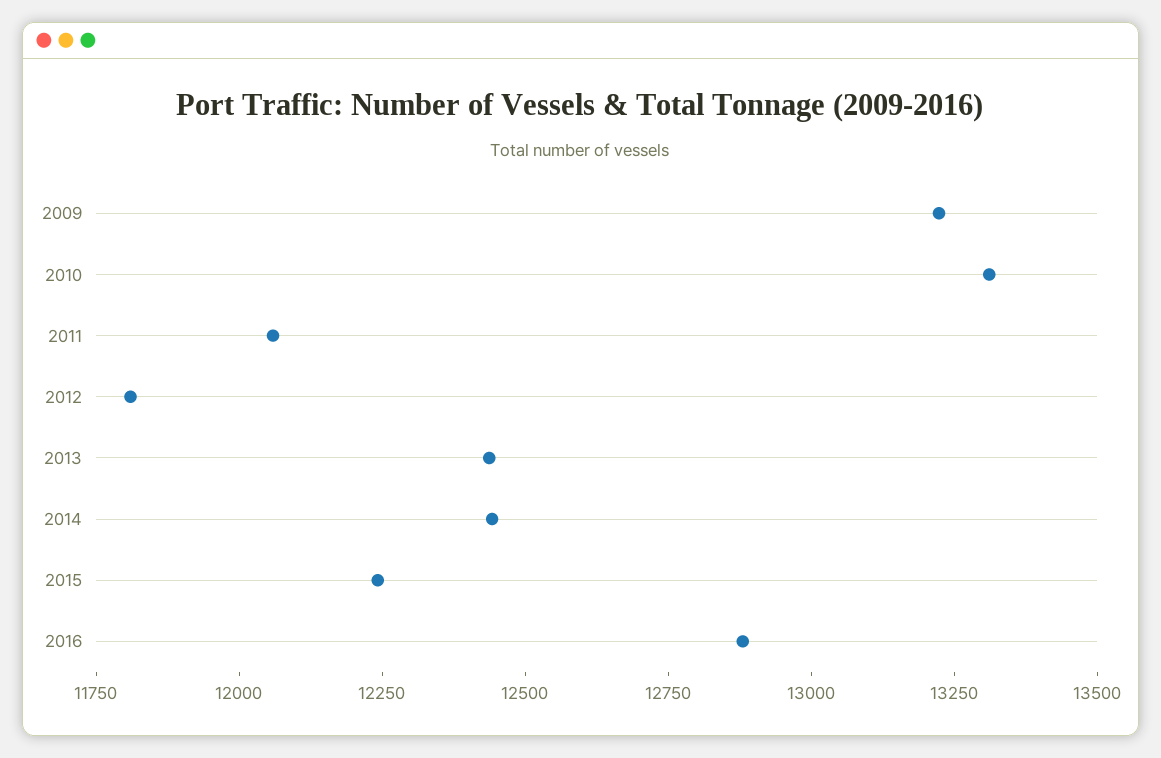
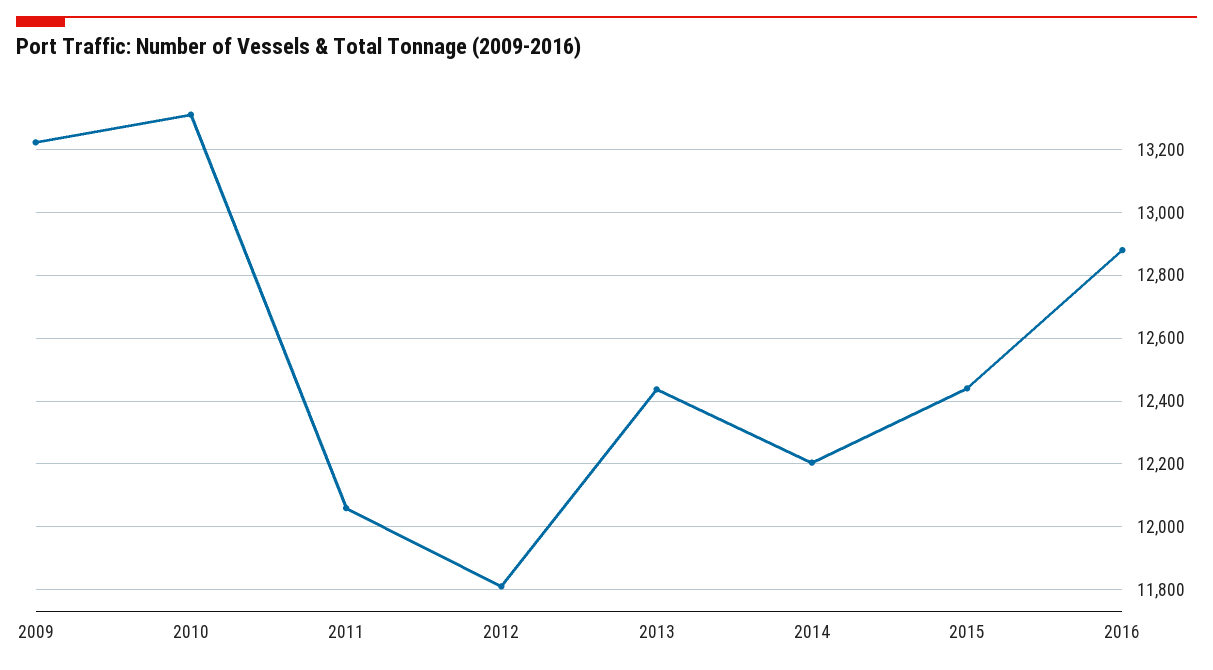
  {
    "2009": 13220,
    "2010": 13320,
    "2011": 12060,
    "2012": 11820,
    "2013": 12440,
-   "2014": 12450,
+   "2014": 12200,
-   "2015": 12250,
+   "2015": 12440,
    "2016": 12880
  }

